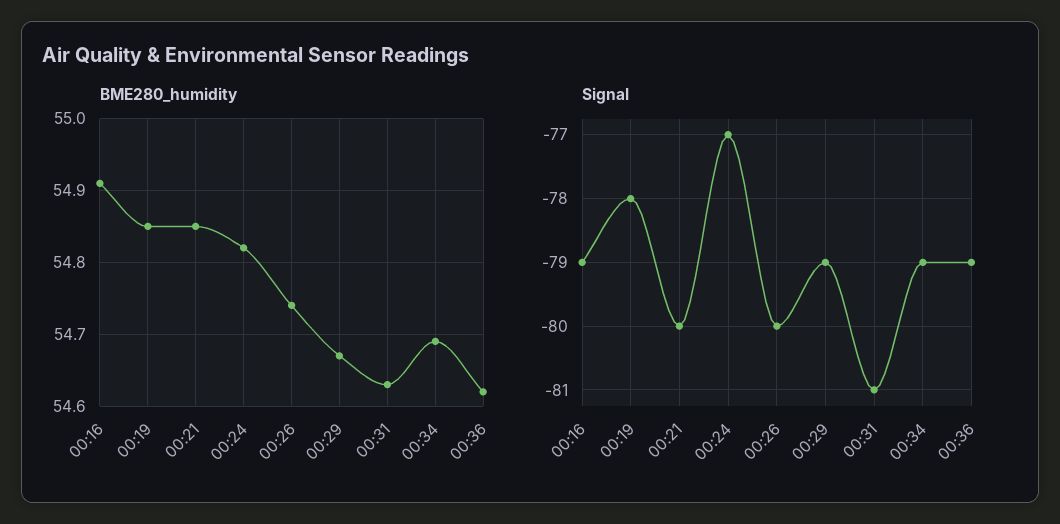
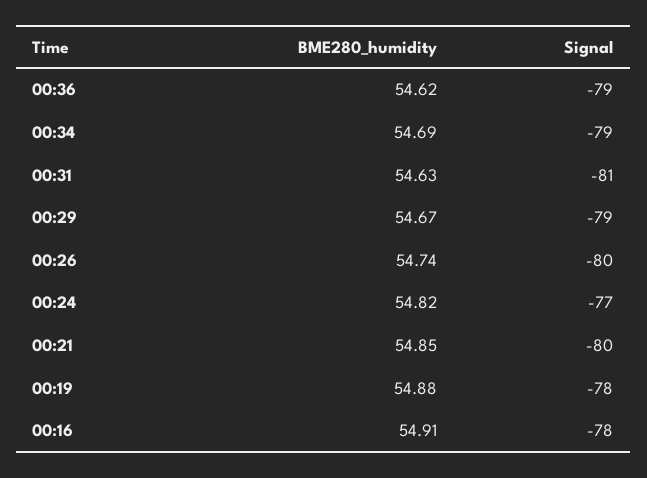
  {
    "BME280_humidity": {
      "00:16": 54.91,
-     "00:19": 54.85,
+     "00:19": 54.88,
      "00:21": 54.85,
      "00:24": 54.82,
      "00:26": 54.74,
      "00:29": 54.67,
      "00:31": 54.63,
      "00:34": 54.69,
      "00:36": 54.62
    },
    "Signal": {
-     "00:16": -79,
+     "00:16": -78,
      "00:19": -78,
      "00:21": -80,
      "00:24": -77,
      "00:26": -80,
      "00:29": -79,
      "00:31": -81,
      "00:34": -79,
      "00:36": -79
    }
  }

